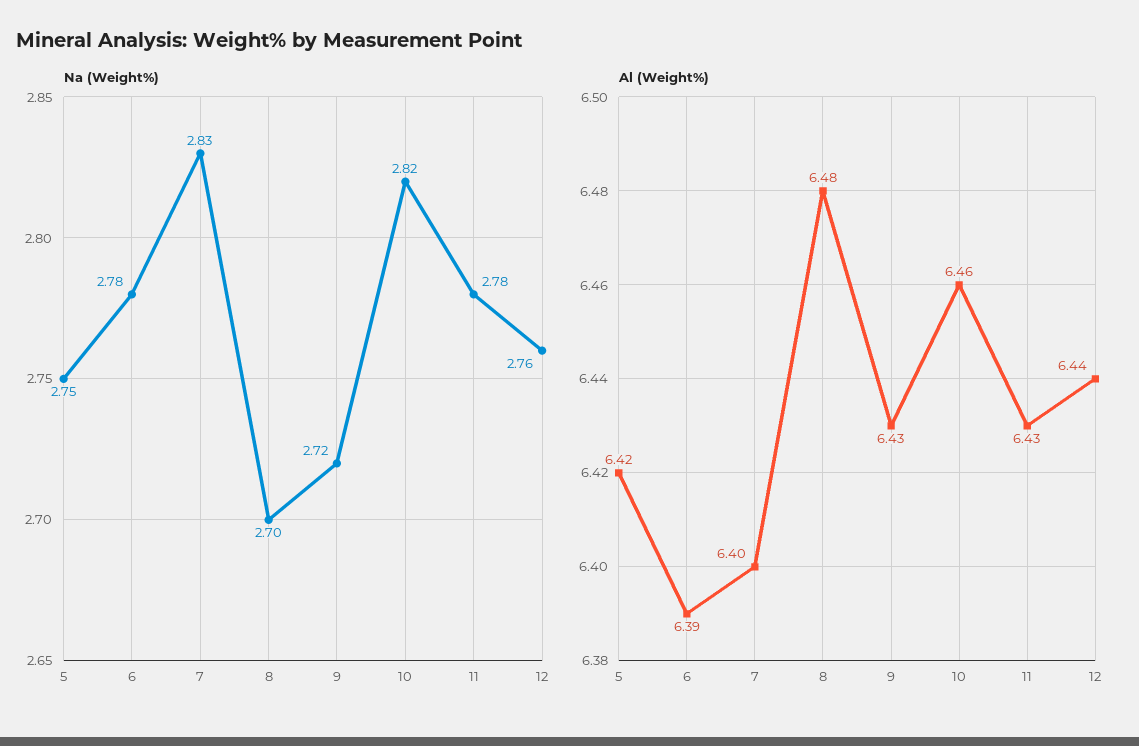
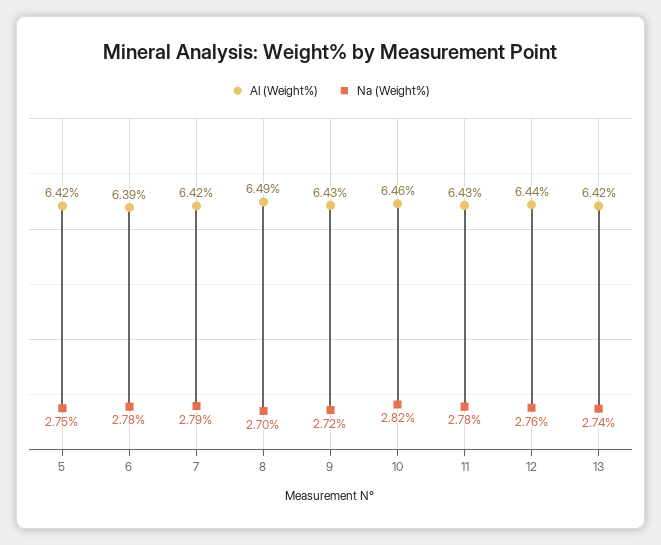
  {
    "Na (Weight%)": {
      "5": 2.75,
      "6": 2.78,
-     "7": 2.83,
+     "7": 2.79,
      "8": 2.7,
      "9": 2.72,
      "10": 2.82,
      "11": 2.78,
-     "12": 2.76
+     "12": 2.76,
+     "13": 2.74
    },
    "Al (Weight%)": {
      "5": 6.42,
      "6": 6.39,
-     "7": 6.4,
+     "7": 6.42,
-     "8": 6.48,
+     "8": 6.49,
      "9": 6.43,
      "10": 6.46,
      "11": 6.43,
-     "12": 6.44
+     "12": 6.44,
+     "13": 6.42
    }
  }

